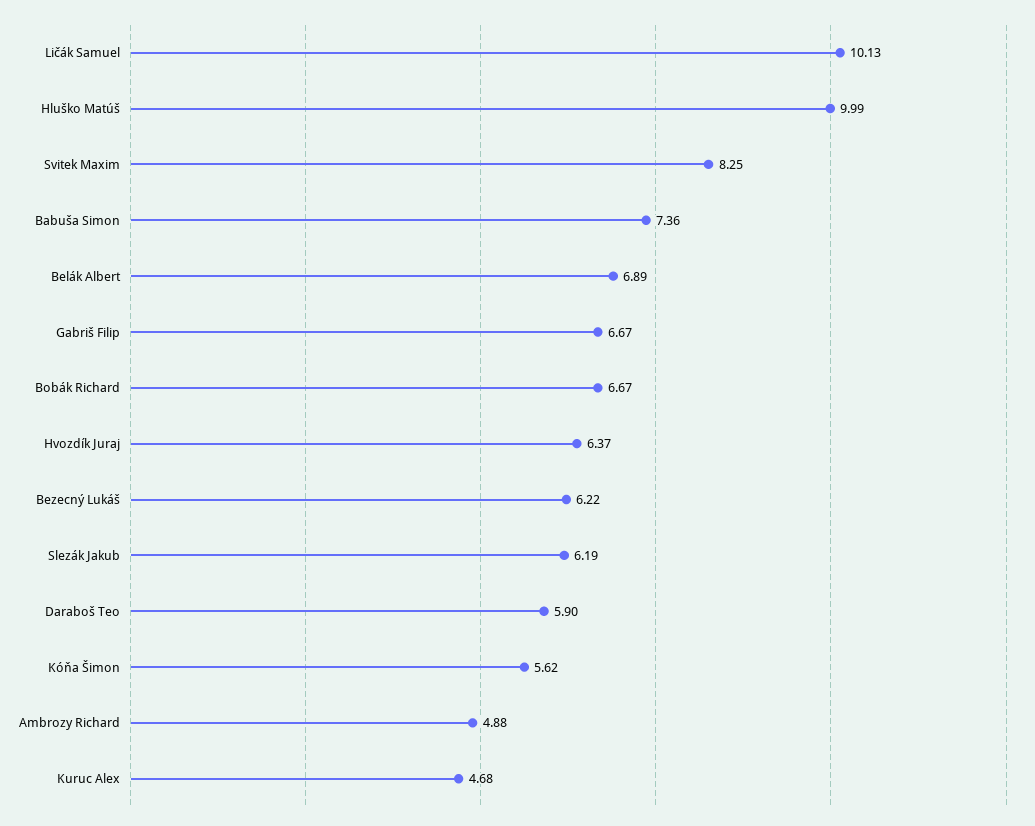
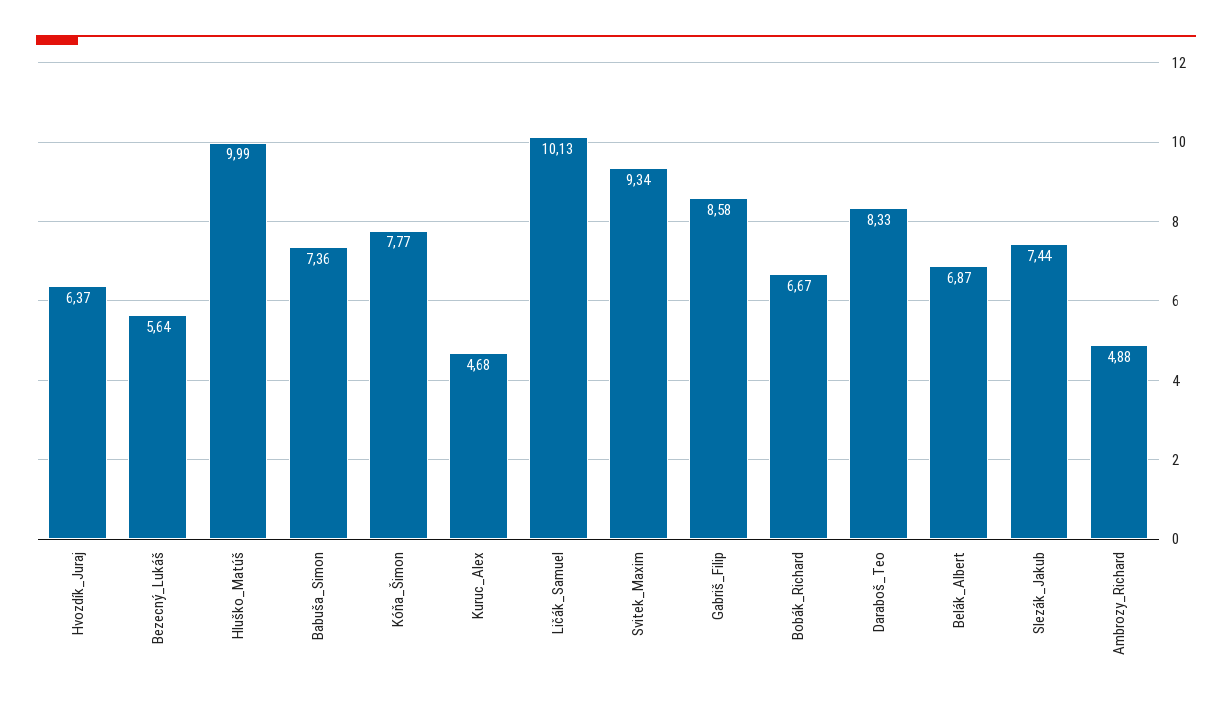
  {
    "Ličák Samuel": 10.13,
    "Hluško Matúš": 9.99,
-   "Svitek Maxim": 8.25,
+   "Svitek Maxim": 9.34,
    "Babuša Simon": 7.36,
-   "Belák Albert": 6.89,
+   "Belák Albert": 6.87,
-   "Gabriš Filip": 6.67,
+   "Gabriš Filip": 8.58,
    "Bobák Richard": 6.67,
    "Hvozdík Juraj": 6.37,
-   "Bezecný Lukáš": 6.22,
+   "Bezecný Lukáš": 5.64,
-   "Slezák Jakub": 6.19,
+   "Slezák Jakub": 7.44,
-   "Daraboš Teo": 5.9,
+   "Daraboš Teo": 8.33,
-   "Kóňa Šimon": 5.62,
+   "Kóňa Šimon": 7.77,
    "Ambrozy Richard": 4.88,
    "Kuruc Alex": 4.68
  }

